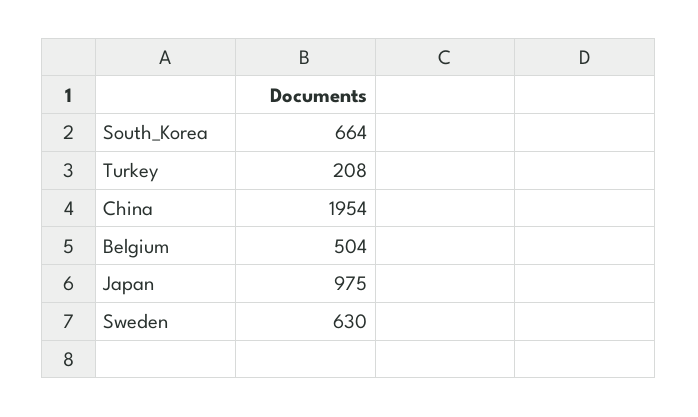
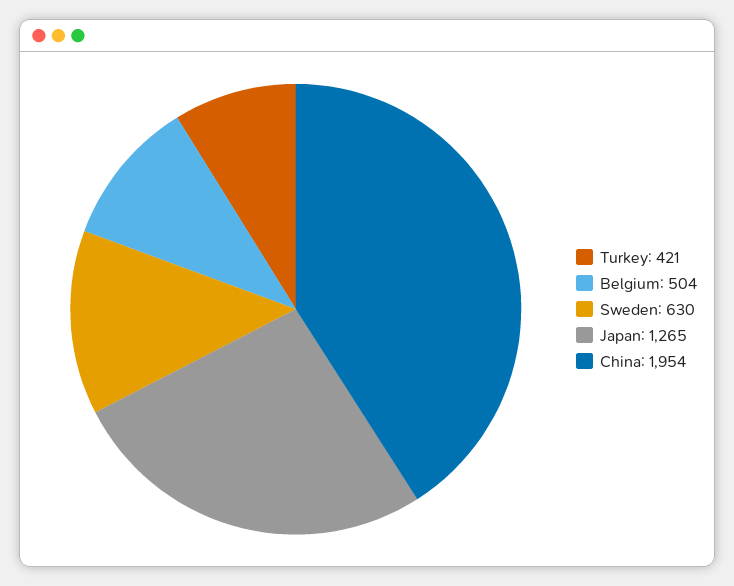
  {
-   "South_Korea": 664,
-   "Turkey": 208,
+   "Turkey": 421,
    "China": 1954,
    "Belgium": 504,
-   "Japan": 975,
+   "Japan": 1265,
    "Sweden": 630
  }

